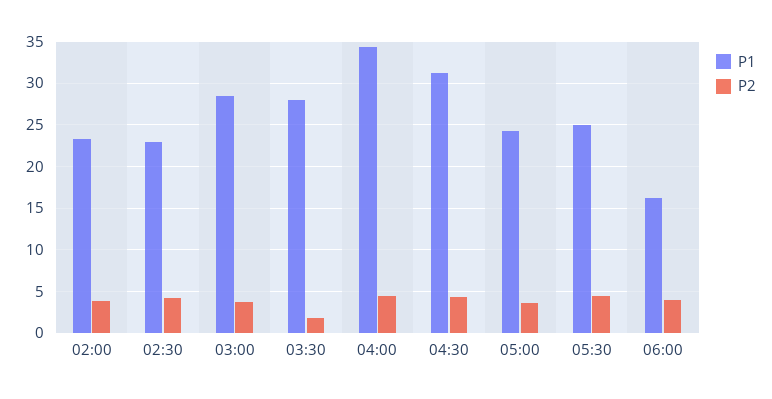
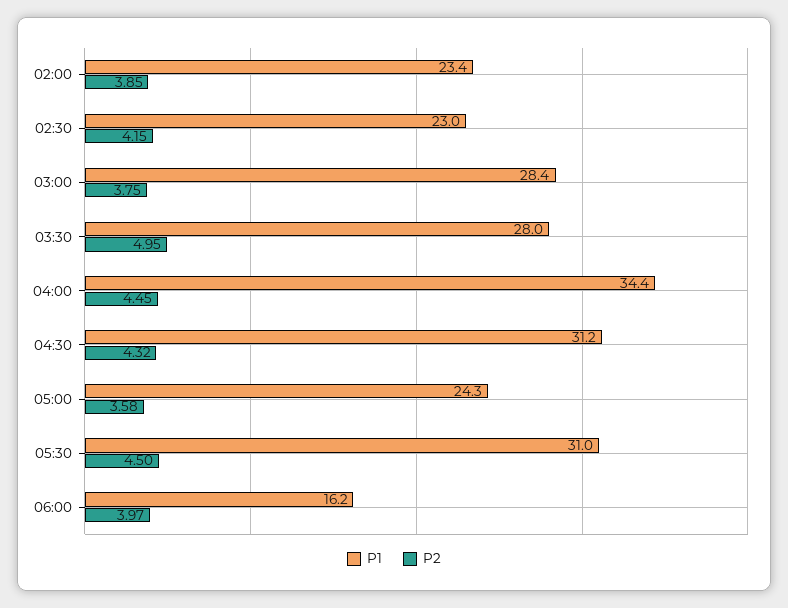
  {
    "P1": {
      "02:00": 23.4,
      "02:30": 23,
      "03:00": 28.4,
      "03:30": 28,
      "04:00": 34.4,
      "04:30": 31.2,
      "05:00": 24.3,
-     "05:30": 25,
+     "05:30": 31,
      "06:00": 16.2
    },
    "P2": {
      "02:00": 3.85,
      "02:30": 4.15,
      "03:00": 3.75,
-     "03:30": 2,
+     "03:30": 4.95,
      "04:00": 4.45,
      "04:30": 4.32,
      "05:00": 3.58,
      "05:30": 4.5,
      "06:00": 3.97
    }
  }

